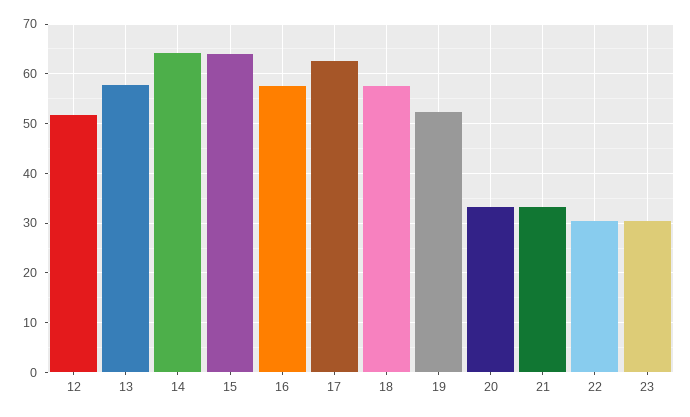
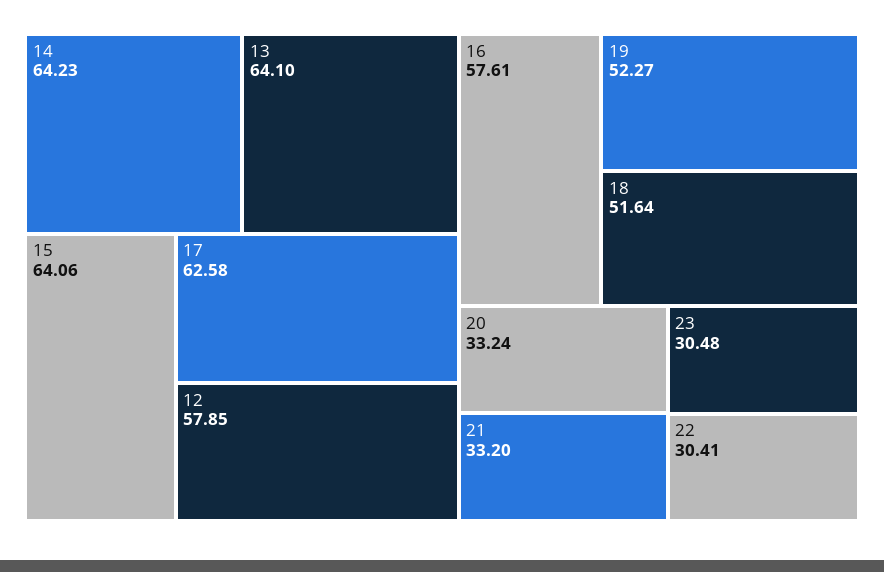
  {
-   "12": 52,
+   "12": 57.85,
-   "13": 58,
+   "13": 64.1,
    "14": 64.23,
    "15": 64.06,
    "16": 57.61,
    "17": 62.58,
-   "18": 58,
+   "18": 51.64,
    "19": 52.27,
    "20": 33.24,
    "21": 33.2,
    "22": 30.41,
    "23": 30.48
  }

